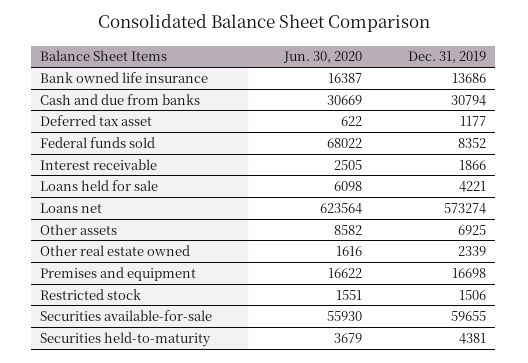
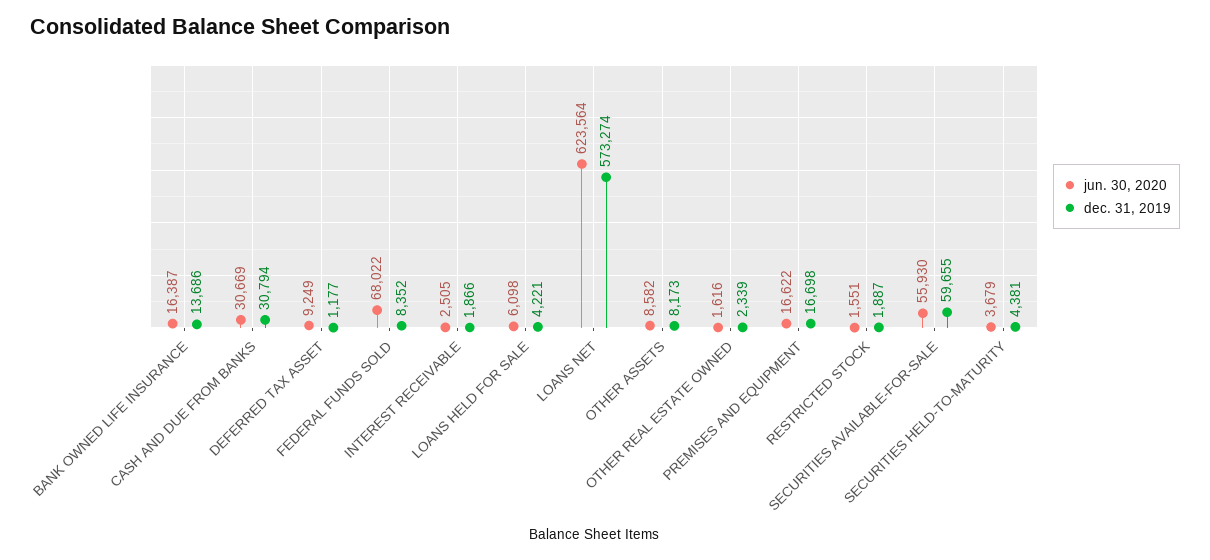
  {
    "Jun. 30, 2020": {
      "Bank owned life insurance": 16387,
      "Cash and due from banks": 30669,
-     "Deferred tax asset": 622,
+     "Deferred tax asset": 9249,
      "Federal funds sold": 68022,
      "Interest receivable": 2505,
      "Loans held for sale": 6098,
      "Loans net": 623564,
      "Other assets": 8582,
      "Other real estate owned": 1616,
      "Premises and equipment": 16622,
      "Restricted stock": 1551,
      "Securities available-for-sale": 55930,
      "Securities held-to-maturity": 3679
    },
    "Dec. 31, 2019": {
      "Bank owned life insurance": 13686,
      "Cash and due from banks": 30794,
      "Deferred tax asset": 1177,
      "Federal funds sold": 8352,
      "Interest receivable": 1866,
      "Loans held for sale": 4221,
      "Loans net": 573274,
-     "Other assets": 6925,
+     "Other assets": 8173,
      "Other real estate owned": 2339,
      "Premises and equipment": 16698,
-     "Restricted stock": 1506,
+     "Restricted stock": 1887,
      "Securities available-for-sale": 59655,
      "Securities held-to-maturity": 4381
    }
  }

